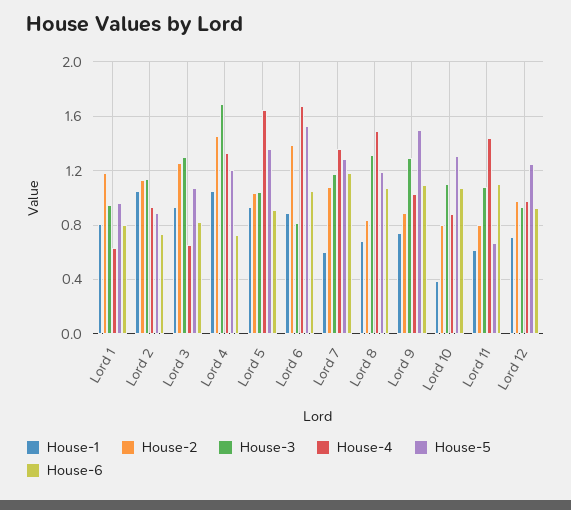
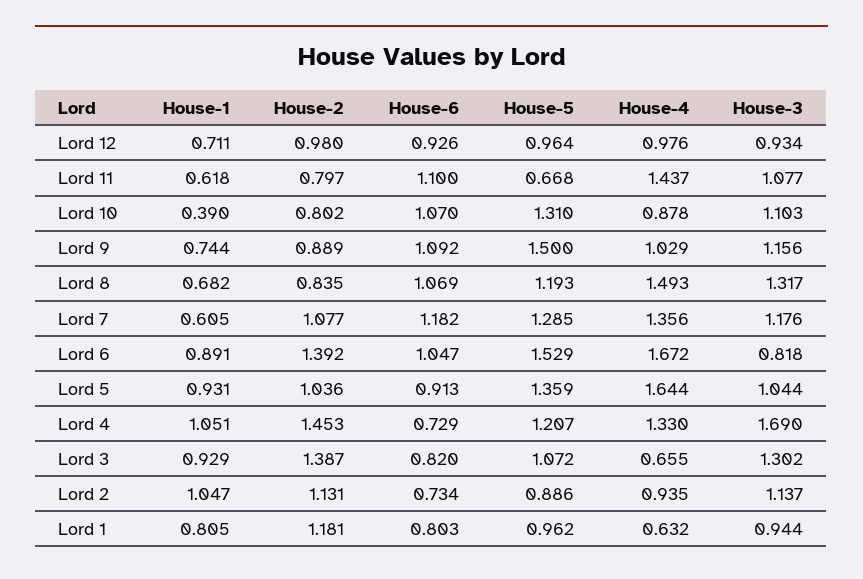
  {
    "House-1": {
      "Lord 1": 0.805,
      "Lord 2": 1.047,
      "Lord 3": 0.929,
      "Lord 4": 1.051,
      "Lord 5": 0.931,
      "Lord 6": 0.891,
      "Lord 7": 0.605,
      "Lord 8": 0.682,
      "Lord 9": 0.744,
      "Lord 10": 0.39,
      "Lord 11": 0.618,
      "Lord 12": 0.711
    },
    "House-2": {
      "Lord 1": 1.181,
      "Lord 2": 1.131,
-     "Lord 3": 1.25,
+     "Lord 3": 1.387,
      "Lord 4": 1.453,
      "Lord 5": 1.036,
      "Lord 6": 1.392,
      "Lord 7": 1.077,
      "Lord 8": 0.835,
      "Lord 9": 0.889,
      "Lord 10": 0.802,
      "Lord 11": 0.797,
      "Lord 12": 0.98
    },
    "House-3": {
      "Lord 1": 0.944,
      "Lord 2": 1.137,
      "Lord 3": 1.302,
      "Lord 4": 1.69,
      "Lord 5": 1.044,
      "Lord 6": 0.818,
      "Lord 7": 1.176,
      "Lord 8": 1.317,
-     "Lord 9": 1.3,
+     "Lord 9": 1.156,
      "Lord 10": 1.103,
      "Lord 11": 1.077,
      "Lord 12": 0.934
    },
    "House-4": {
      "Lord 1": 0.632,
      "Lord 2": 0.935,
      "Lord 3": 0.655,
      "Lord 4": 1.33,
      "Lord 5": 1.644,
      "Lord 6": 1.672,
      "Lord 7": 1.356,
      "Lord 8": 1.493,
      "Lord 9": 1.029,
      "Lord 10": 0.878,
      "Lord 11": 1.437,
      "Lord 12": 0.976
    },
    "House-5": {
      "Lord 1": 0.962,
      "Lord 2": 0.886,
      "Lord 3": 1.072,
      "Lord 4": 1.207,
      "Lord 5": 1.359,
      "Lord 6": 1.529,
      "Lord 7": 1.285,
      "Lord 8": 1.193,
      "Lord 9": 1.5,
      "Lord 10": 1.31,
      "Lord 11": 0.668,
-     "Lord 12": 1.25
+     "Lord 12": 0.964
    },
    "House-6": {
      "Lord 1": 0.803,
      "Lord 2": 0.734,
      "Lord 3": 0.82,
      "Lord 4": 0.729,
      "Lord 5": 0.913,
      "Lord 6": 1.047,
      "Lord 7": 1.182,
      "Lord 8": 1.069,
      "Lord 9": 1.092,
      "Lord 10": 1.07,
      "Lord 11": 1.1,
      "Lord 12": 0.926
    }
  }

